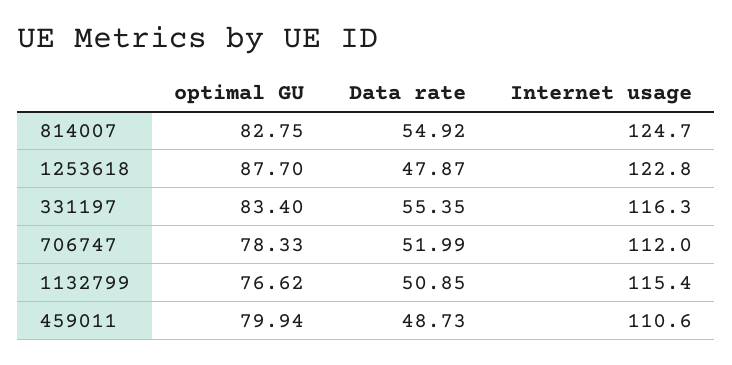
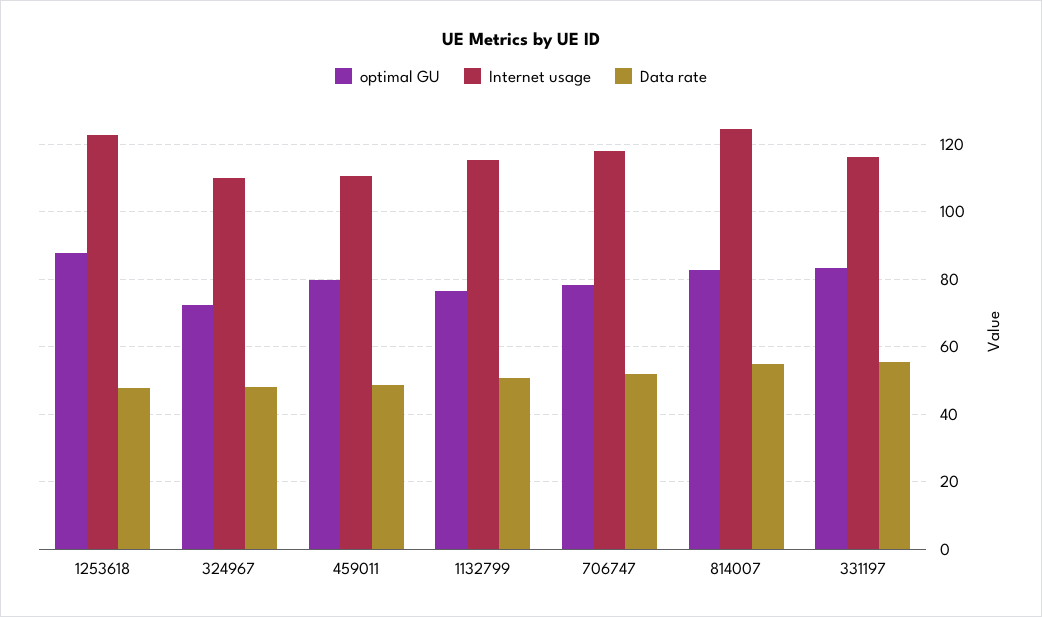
  {
    "optimal GU": {
      "814007": 82.75,
      "1253618": 87.7,
      "331197": 83.4,
      "706747": 78.33,
      "1132799": 76.62,
-     "459011": 79.94
+     "459011": 79.94,
+     "324967": 72
    },
    "Data rate": {
      "814007": 54.92,
      "1253618": 47.87,
      "331197": 55.35,
      "706747": 51.99,
      "1132799": 50.85,
-     "459011": 48.73
+     "459011": 48.73,
+     "324967": 48
    },
    "Internet usage": {
      "814007": 124.7,
      "1253618": 122.8,
      "331197": 116.3,
-     "706747": 112,
+     "706747": 118,
      "1132799": 115.4,
-     "459011": 110.6
+     "459011": 110.6,
+     "324967": 110
    }
  }

